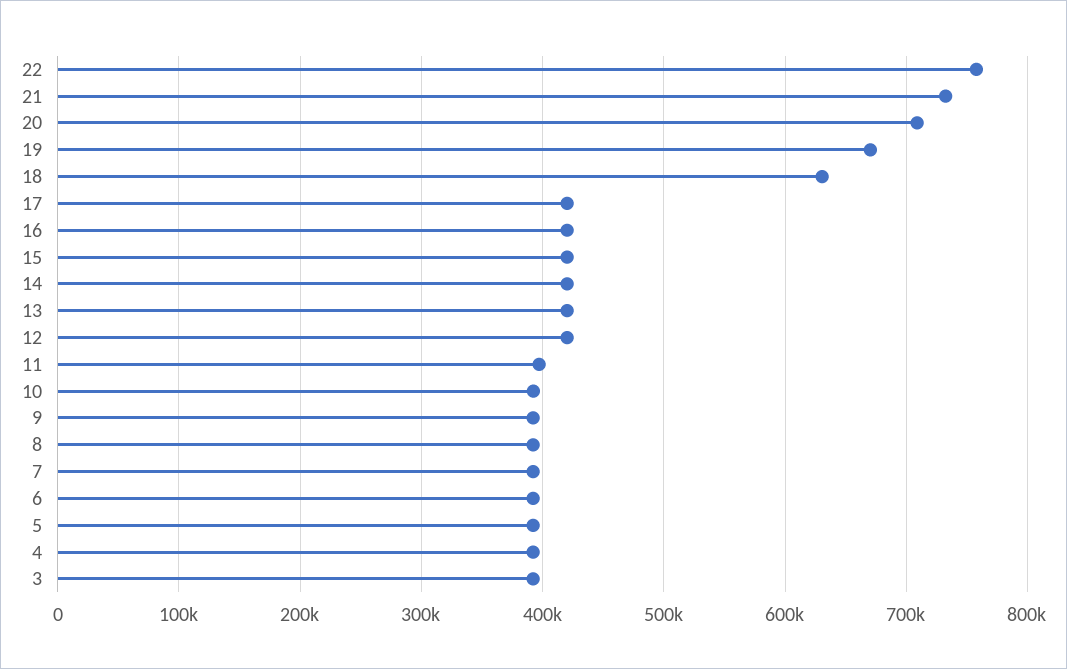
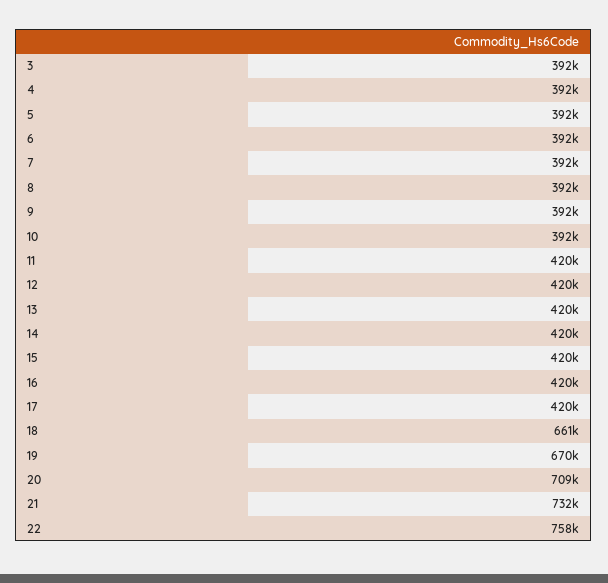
  {
    "22": 758000,
    "21": 732000,
    "20": 709000,
    "19": 670000,
-   "18": 630000,
+   "18": 661000,
    "17": 420000,
    "16": 420000,
    "15": 420000,
    "14": 420000,
    "13": 420000,
    "12": 420000,
-   "11": 400000,
+   "11": 420000,
    "10": 392000,
    "9": 392000,
    "8": 392000,
    "7": 392000,
    "6": 392000,
    "5": 392000,
    "4": 392000,
    "3": 392000
  }

